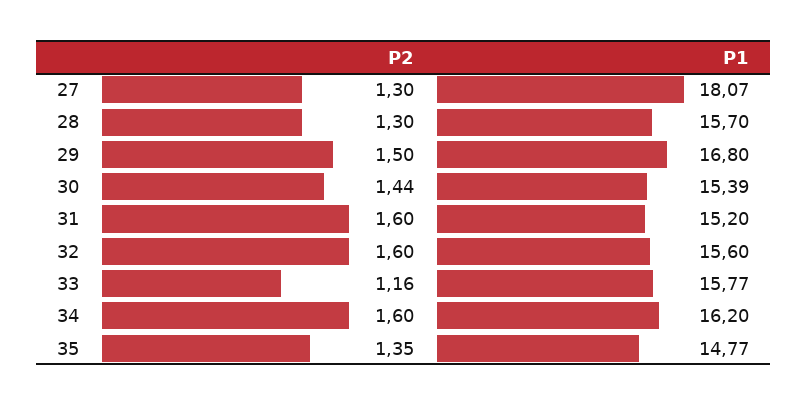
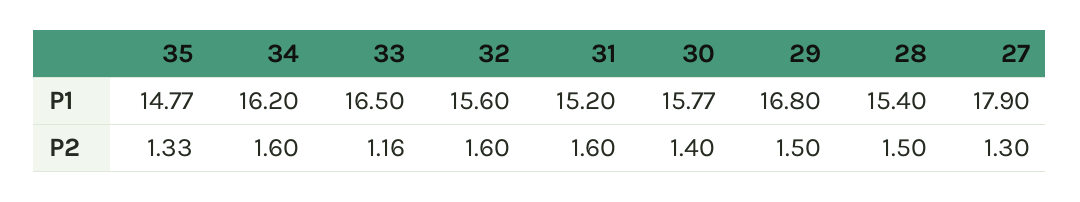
  {
    "P2": {
      "27": 1.3,
-     "28": 1.3,
+     "28": 1.5,
      "29": 1.5,
-     "30": 1.44,
+     "30": 1.4,
      "31": 1.6,
      "32": 1.6,
      "33": 1.16,
      "34": 1.6,
-     "35": 1.35
+     "35": 1.33
    },
    "P1": {
-     "27": 18.07,
+     "27": 17.9,
-     "28": 15.7,
+     "28": 15.4,
      "29": 16.8,
-     "30": 15.39,
+     "30": 15.77,
      "31": 15.2,
      "32": 15.6,
-     "33": 15.77,
+     "33": 16.5,
      "34": 16.2,
      "35": 14.77
    }
  }

